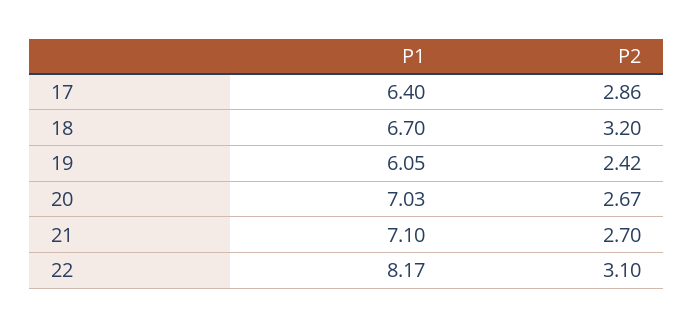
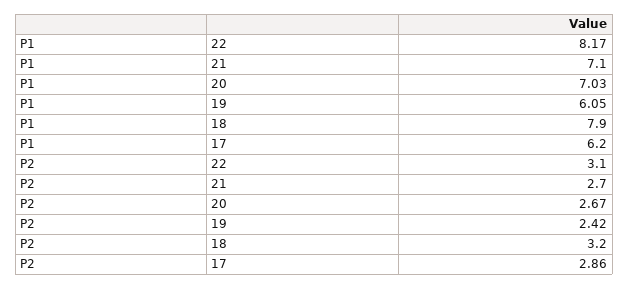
  {
    "P1": {
-     "17": 6.4,
+     "17": 6.2,
-     "18": 6.7,
+     "18": 7.9,
      "19": 6.05,
      "20": 7.03,
      "21": 7.1,
      "22": 8.17
    },
    "P2": {
      "17": 2.86,
      "18": 3.2,
      "19": 2.42,
      "20": 2.67,
      "21": 2.7,
      "22": 3.1
    }
  }

